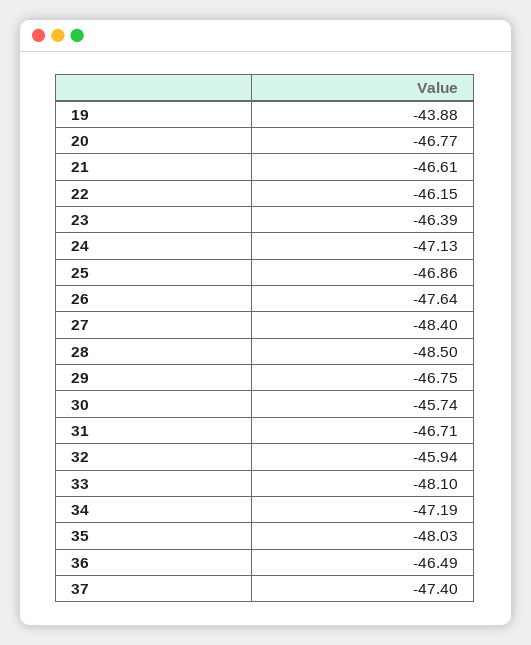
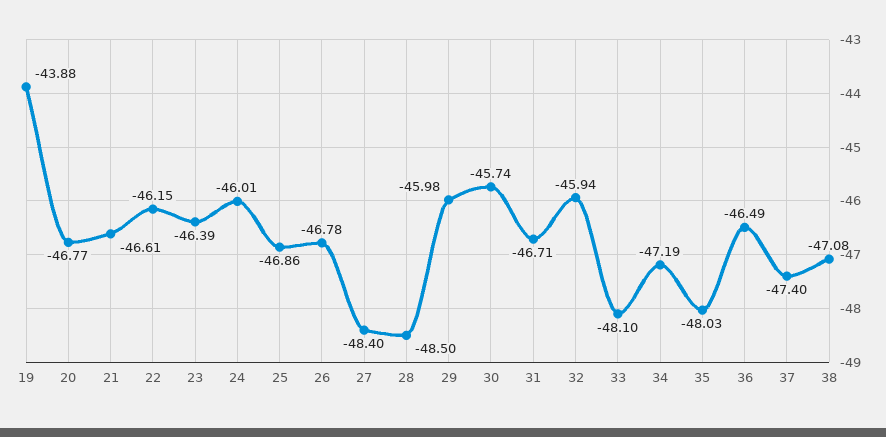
  {
    "19": -43.88,
    "20": -46.77,
    "21": -46.61,
    "22": -46.15,
    "23": -46.39,
-   "24": -47.13,
+   "24": -46.01,
    "25": -46.86,
-   "26": -47.64,
+   "26": -46.78,
    "27": -48.4,
    "28": -48.5,
-   "29": -46.75,
+   "29": -45.98,
    "30": -45.74,
    "31": -46.71,
    "32": -45.94,
    "33": -48.1,
    "34": -47.19,
    "35": -48.03,
    "36": -46.49,
-   "37": -47.4
+   "37": -47.4,
+   "38": -47.08
  }

